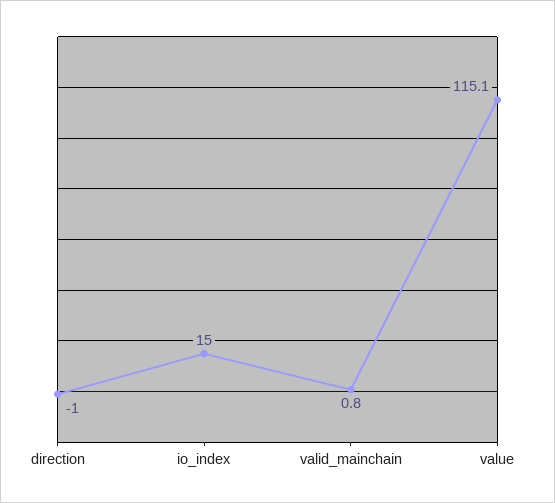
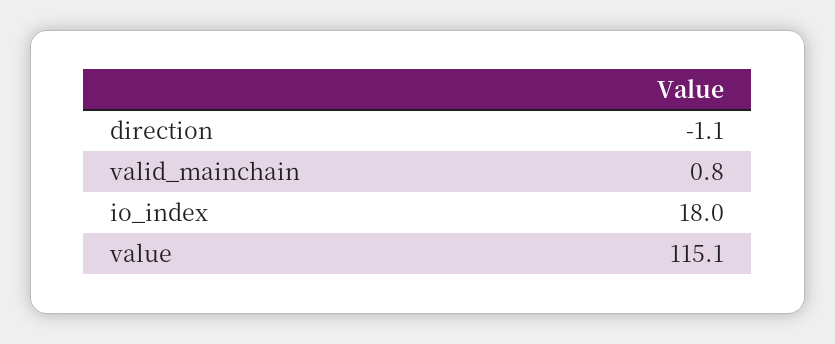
  {
-   "direction": -1,
+   "direction": -1.1,
-   "io_index": 15,
+   "io_index": 18,
    "valid_mainchain": 0.8,
    "value": 115.1
  }

